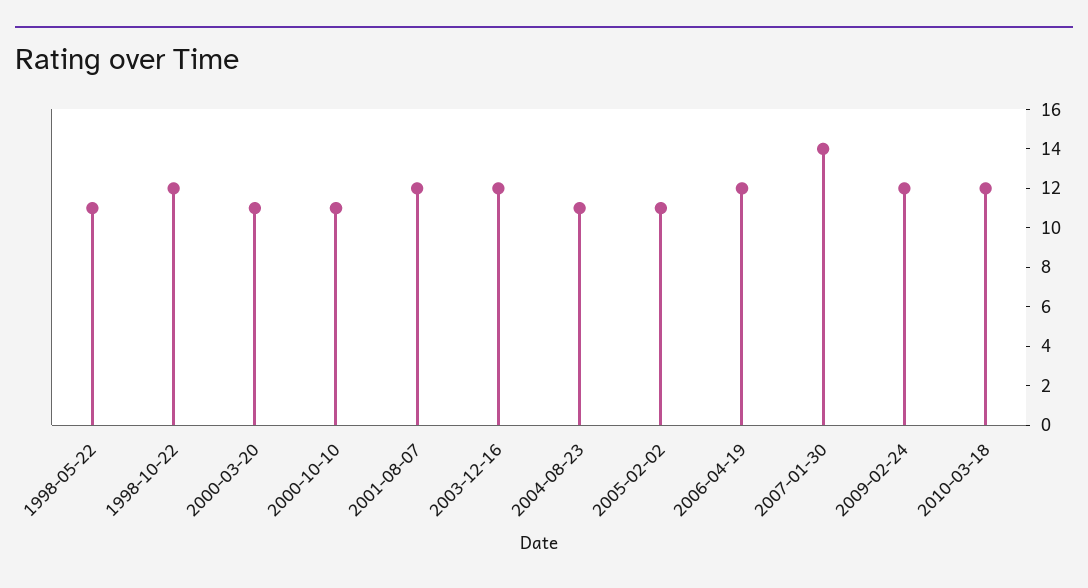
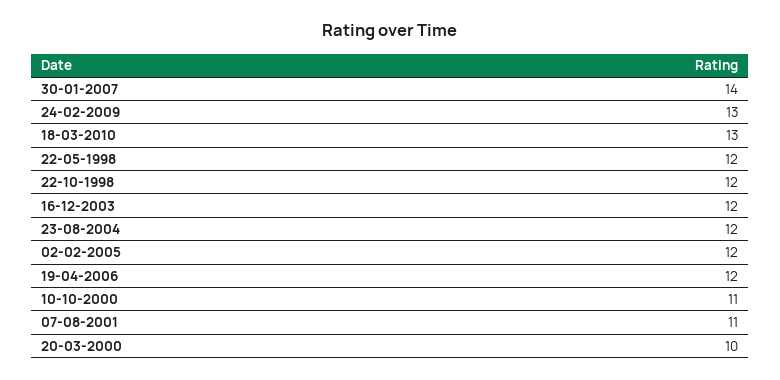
  {
-   "1998-05-22": 11,
+   "1998-05-22": 12,
    "1998-10-22": 12,
-   "2000-03-20": 11,
+   "2000-03-20": 10,
    "2000-10-10": 11,
-   "2001-08-07": 12,
+   "2001-08-07": 11,
    "2003-12-16": 12,
-   "2004-08-23": 11,
+   "2004-08-23": 12,
-   "2005-02-02": 11,
+   "2005-02-02": 12,
    "2006-04-19": 12,
    "2007-01-30": 14,
-   "2009-02-24": 12,
+   "2009-02-24": 13,
-   "2010-03-18": 12
+   "2010-03-18": 13
  }

